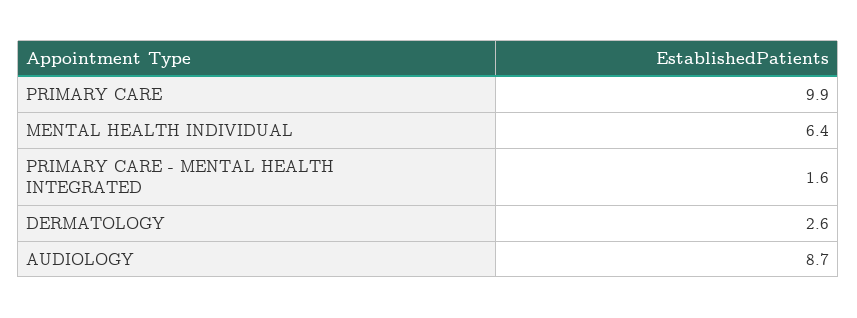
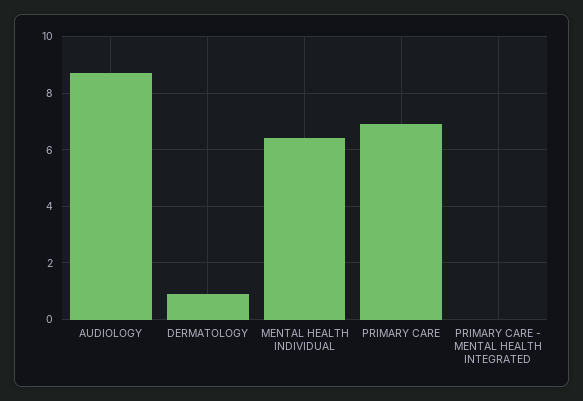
  {
-   "PRIMARY CARE": 9.9,
+   "PRIMARY CARE": 7,
    "MENTAL HEALTH INDIVIDUAL": 6.4,
-   "PRIMARY CARE - MENTAL HEALTH INTEGRATED": 1.6,
+   "PRIMARY CARE - MENTAL HEALTH INTEGRATED": 0,
-   "DERMATOLOGY": 2.6,
+   "DERMATOLOGY": 1,
    "AUDIOLOGY": 8.7
  }

